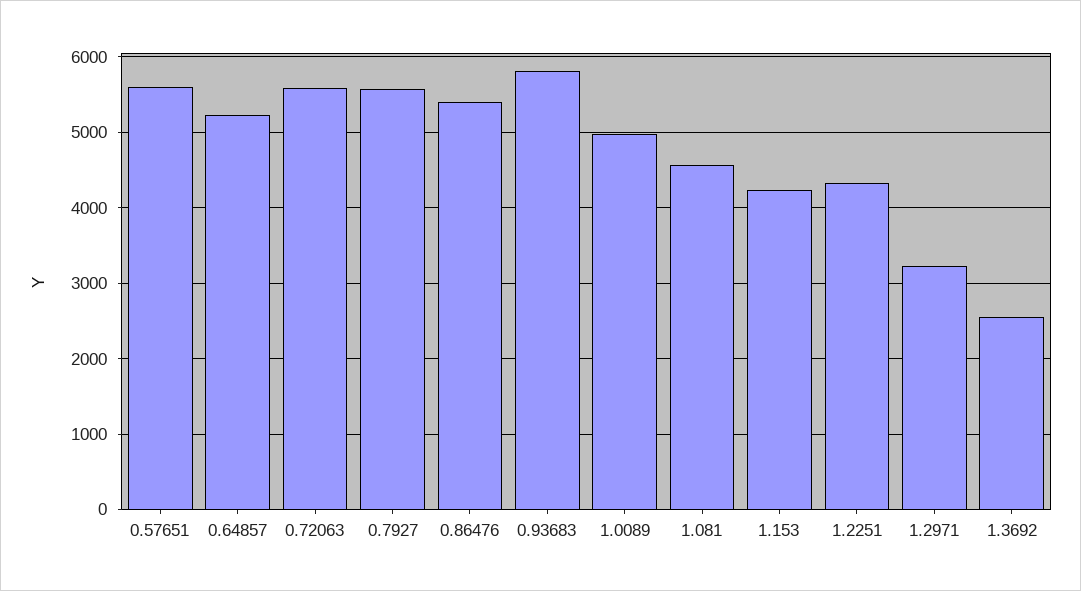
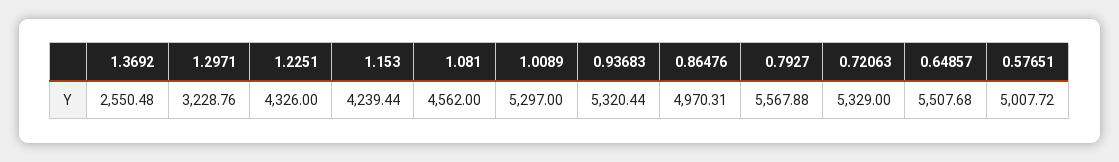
  {
-   "0.57651": 5600,
+   "0.57651": 5007.72,
-   "0.64857": 5200,
+   "0.64857": 5507.68,
-   "0.72063": 5600,
+   "0.72063": 5329,
    "0.7927": 5567.88,
-   "0.86476": 5400,
+   "0.86476": 4970.31,
-   "0.93683": 5800,
+   "0.93683": 5320.44,
-   "1.0089": 5000,
+   "1.0089": 5297,
    "1.081": 4562,
    "1.153": 4239.44,
    "1.2251": 4326,
    "1.2971": 3228.76,
    "1.3692": 2550.48
  }

